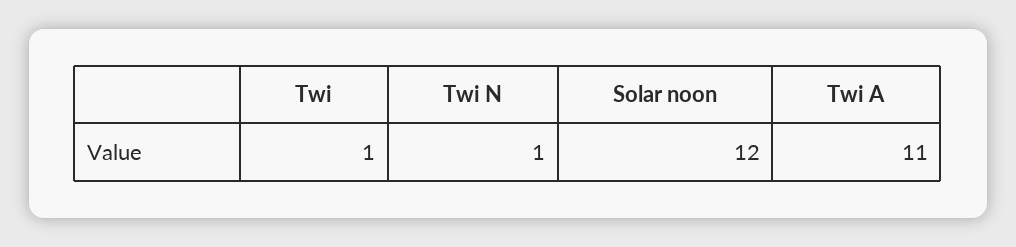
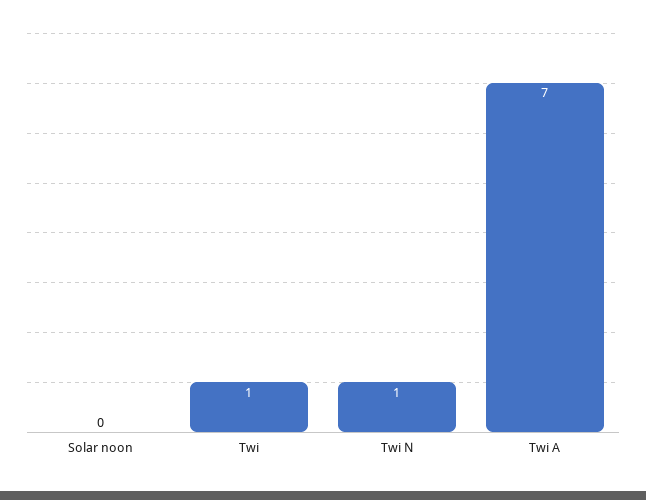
  {
    "Twi": 1,
    "Twi N": 1,
-   "Solar noon": 12,
+   "Solar noon": 0,
-   "Twi A": 11
+   "Twi A": 7
  }

